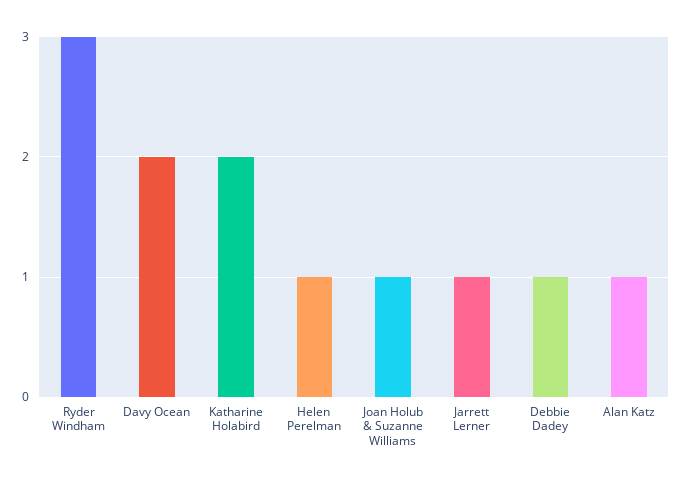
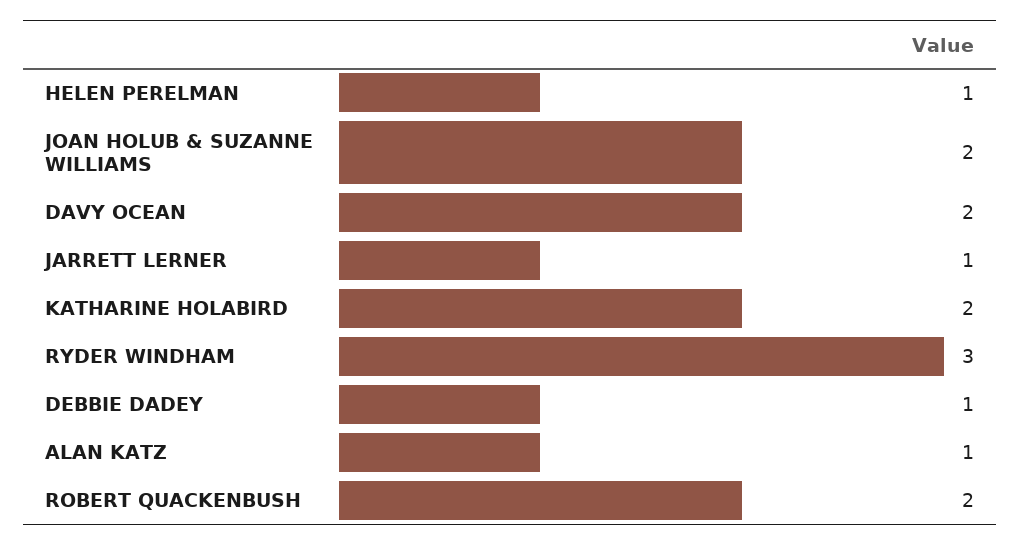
  {
    "Ryder Windham": 3,
    "Davy Ocean": 2,
    "Katharine Holabird": 2,
    "Helen Perelman": 1,
-   "Joan Holub & Suzanne Williams": 1,
+   "Joan Holub & Suzanne Williams": 2,
    "Jarrett Lerner": 1,
    "Debbie Dadey": 1,
-   "Alan Katz": 1
+   "Alan Katz": 1,
+   "ROBERT QUACKENBUSH": 2
  }

